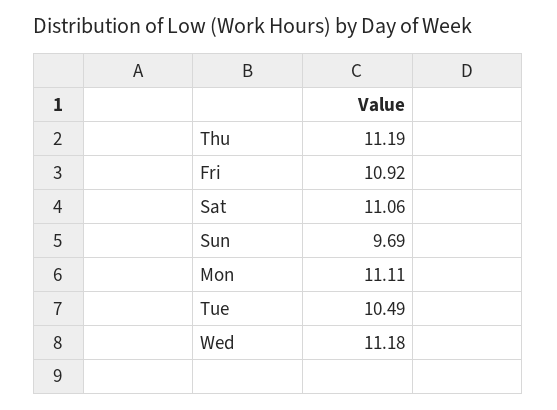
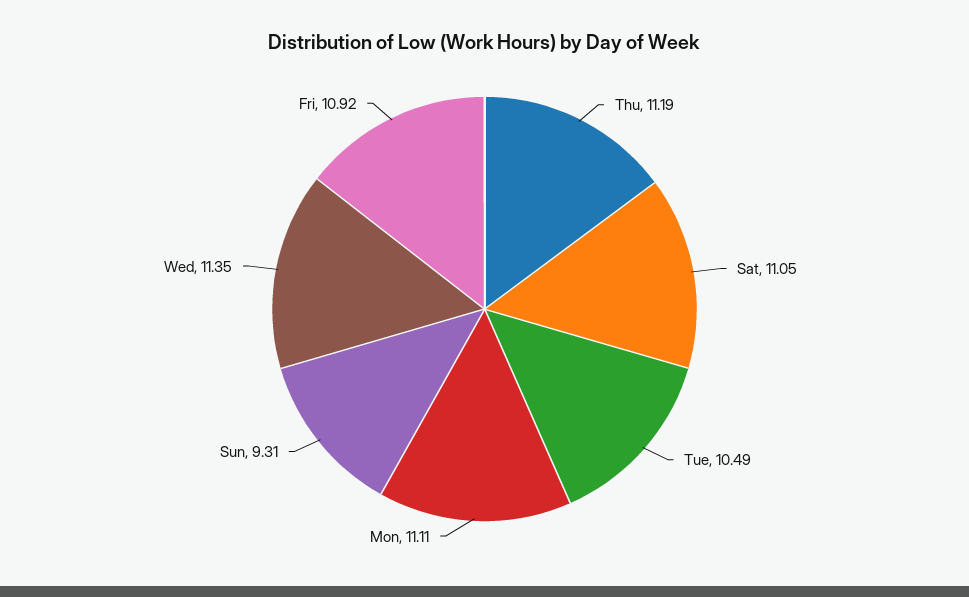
  {
    "Thu": 11.19,
    "Fri": 10.92,
-   "Sat": 11.06,
+   "Sat": 11.05,
-   "Sun": 9.69,
+   "Sun": 9.31,
    "Mon": 11.11,
    "Tue": 10.49,
-   "Wed": 11.18
+   "Wed": 11.35
  }

